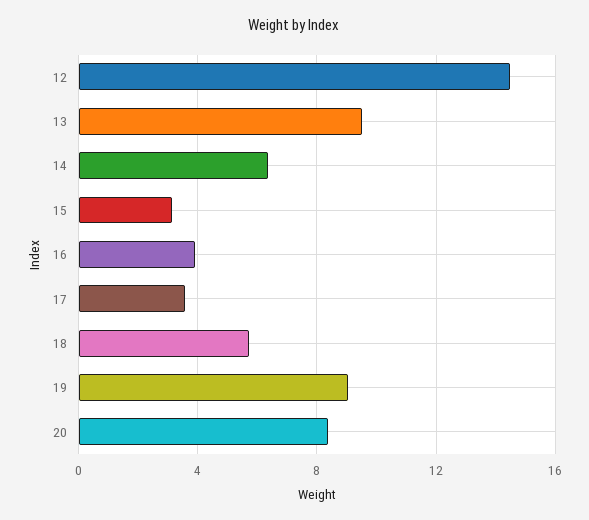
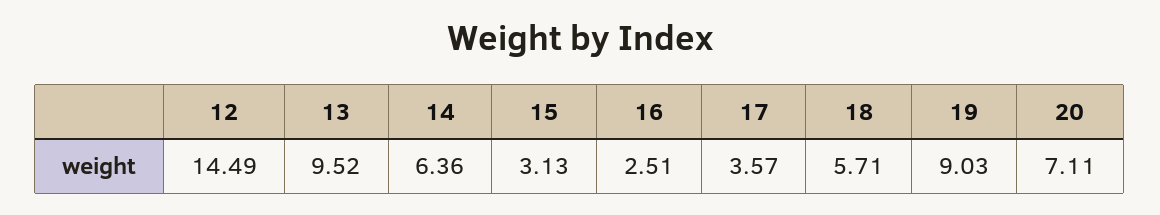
  {
    "12": 14.49,
    "13": 9.52,
    "14": 6.36,
    "15": 3.13,
-   "16": 4,
+   "16": 2.51,
    "17": 3.57,
    "18": 5.71,
    "19": 9.03,
-   "20": 8.5
+   "20": 7.11
  }

